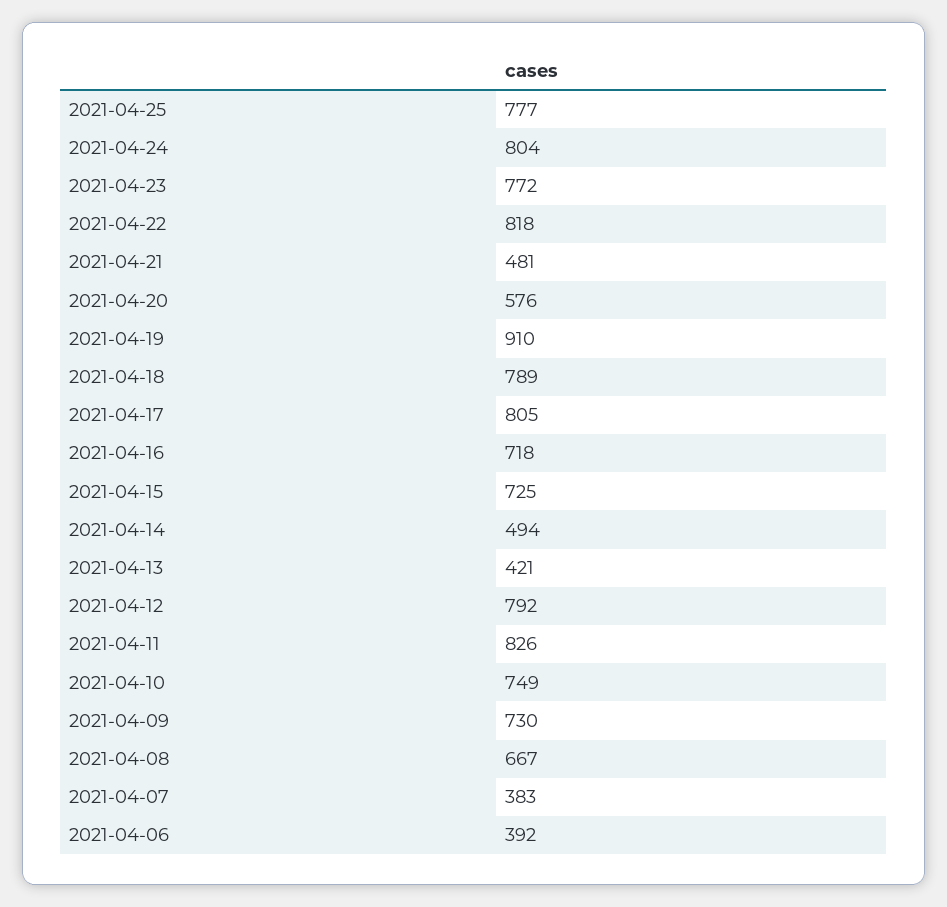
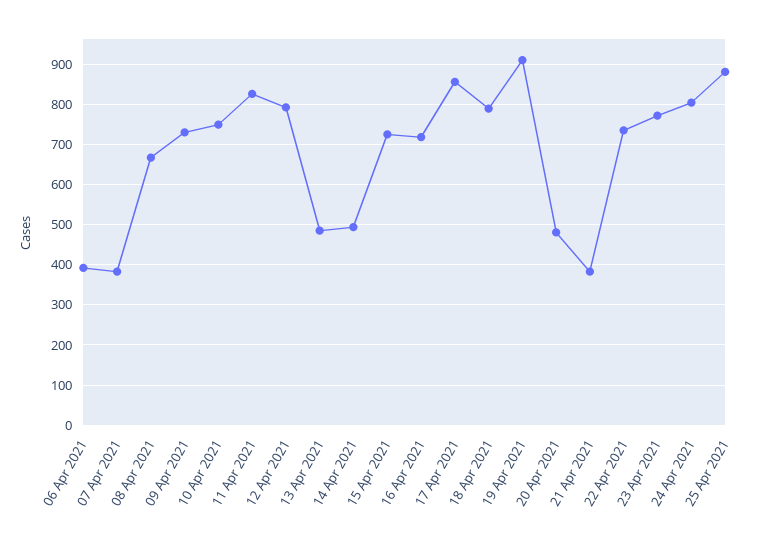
  {
-   "2021-04-25": 777,
+   "2021-04-25": 880,
    "2021-04-24": 804,
    "2021-04-23": 772,
-   "2021-04-22": 818,
+   "2021-04-22": 740,
-   "2021-04-21": 481,
+   "2021-04-21": 380,
-   "2021-04-20": 576,
+   "2021-04-20": 480,
    "2021-04-19": 910,
    "2021-04-18": 789,
-   "2021-04-17": 805,
+   "2021-04-17": 860,
    "2021-04-16": 718,
    "2021-04-15": 725,
    "2021-04-14": 494,
-   "2021-04-13": 421,
+   "2021-04-13": 480,
    "2021-04-12": 792,
    "2021-04-11": 826,
    "2021-04-10": 749,
    "2021-04-09": 730,
    "2021-04-08": 667,
    "2021-04-07": 383,
    "2021-04-06": 392
  }

